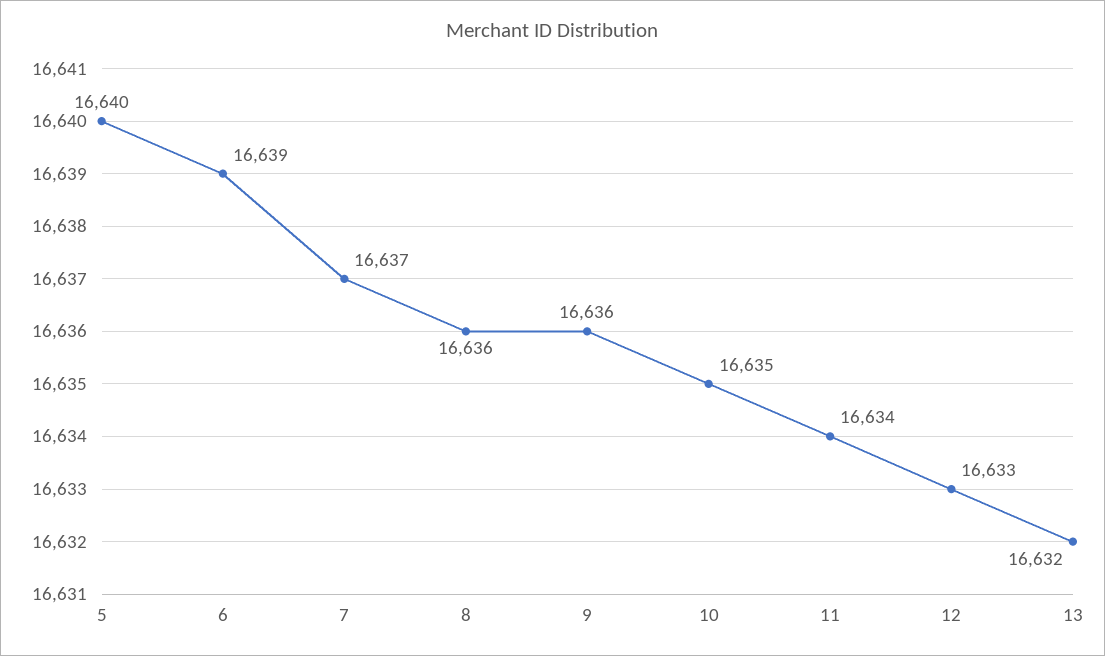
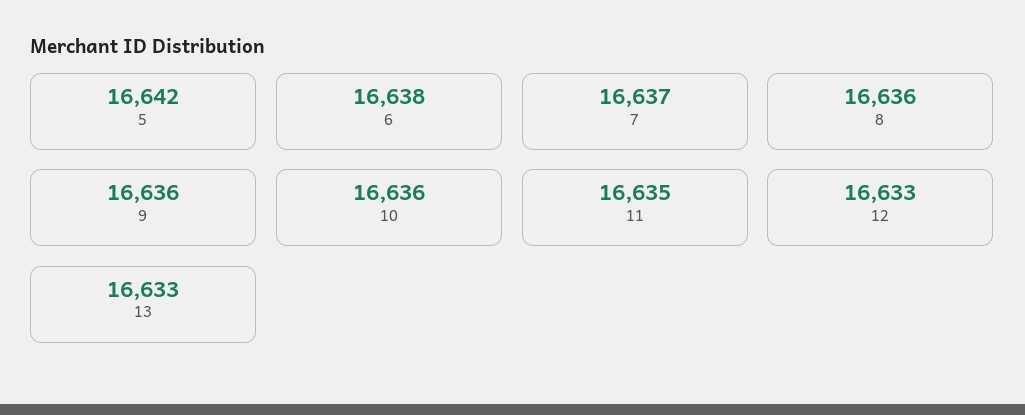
  {
-   "5": 16640,
+   "5": 16642,
-   "6": 16639,
+   "6": 16638,
    "7": 16637,
    "8": 16636,
    "9": 16636,
-   "10": 16635,
+   "10": 16636,
-   "11": 16634,
+   "11": 16635,
    "12": 16633,
-   "13": 16632
+   "13": 16633
  }

